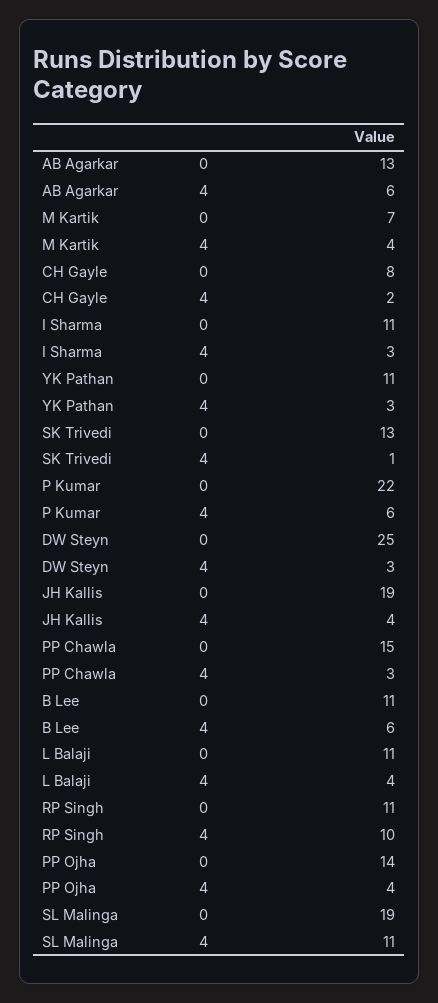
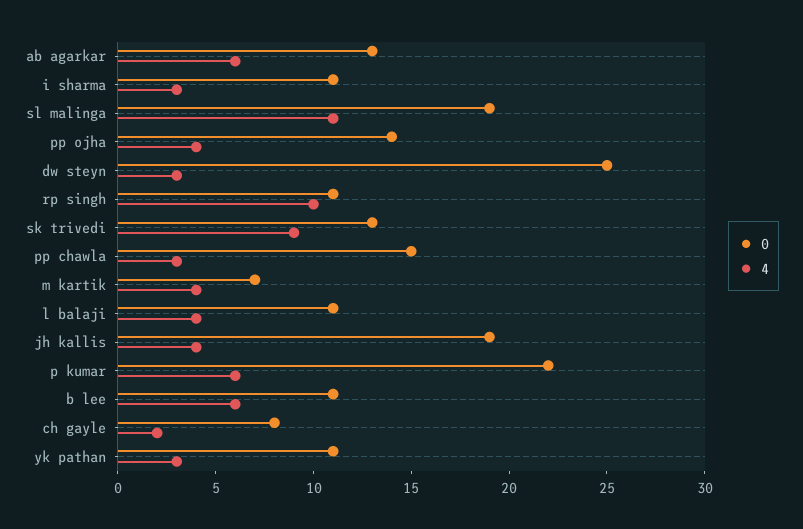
  {
    "0": {
      "AB Agarkar": 13,
      "M Kartik": 7,
      "CH Gayle": 8,
      "I Sharma": 11,
      "YK Pathan": 11,
      "SK Trivedi": 13,
      "P Kumar": 22,
      "DW Steyn": 25,
      "JH Kallis": 19,
      "PP Chawla": 15,
      "B Lee": 11,
      "L Balaji": 11,
      "RP Singh": 11,
      "PP Ojha": 14,
      "SL Malinga": 19
    },
    "4": {
      "AB Agarkar": 6,
      "M Kartik": 4,
      "CH Gayle": 2,
      "I Sharma": 3,
      "YK Pathan": 3,
-     "SK Trivedi": 1,
+     "SK Trivedi": 9,
      "P Kumar": 6,
      "DW Steyn": 3,
      "JH Kallis": 4,
      "PP Chawla": 3,
      "B Lee": 6,
      "L Balaji": 4,
      "RP Singh": 10,
      "PP Ojha": 4,
      "SL Malinga": 11
    }
  }

